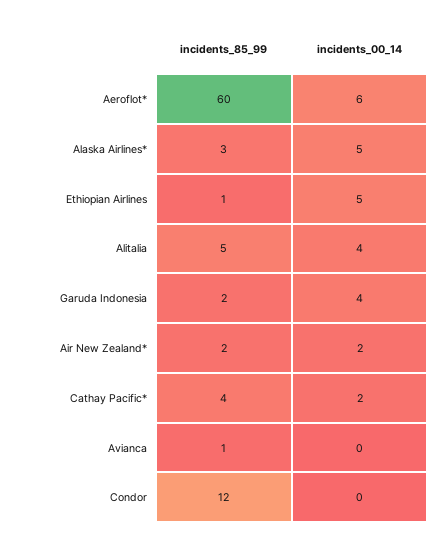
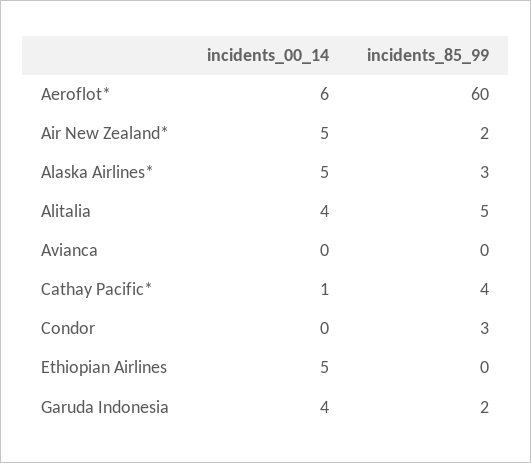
  {
    "incidents_85_99": {
      "Aeroflot*": 60,
      "Alaska Airlines*": 3,
-     "Ethiopian Airlines": 1,
+     "Ethiopian Airlines": 0,
      "Alitalia": 5,
      "Garuda Indonesia": 2,
      "Air New Zealand*": 2,
      "Cathay Pacific*": 4,
-     "Avianca": 1,
+     "Avianca": 0,
-     "Condor": 12
+     "Condor": 3
    },
    "incidents_00_14": {
      "Aeroflot*": 6,
      "Alaska Airlines*": 5,
      "Ethiopian Airlines": 5,
      "Alitalia": 4,
      "Garuda Indonesia": 4,
-     "Air New Zealand*": 2,
+     "Air New Zealand*": 5,
-     "Cathay Pacific*": 2,
+     "Cathay Pacific*": 1,
      "Avianca": 0,
      "Condor": 0
    }
  }

